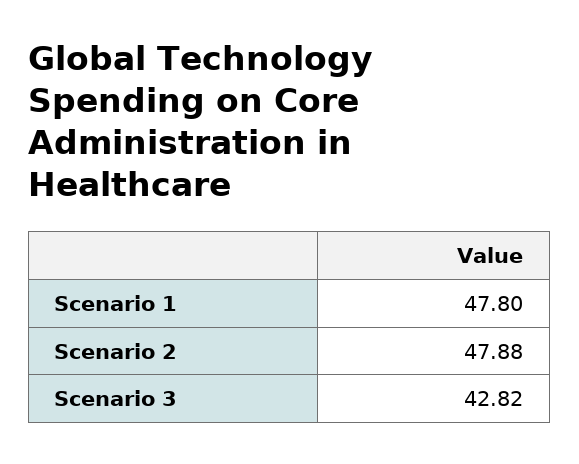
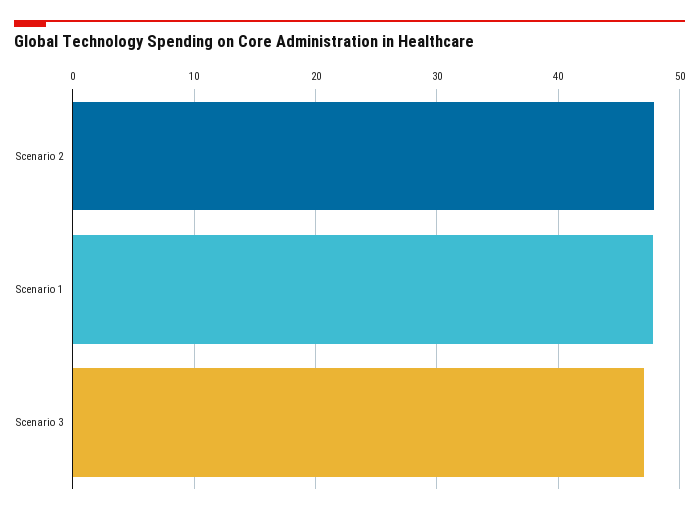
  {
    "Scenario 1": 47.8,
    "Scenario 2": 47.88,
-   "Scenario 3": 42.82
+   "Scenario 3": 47
  }

